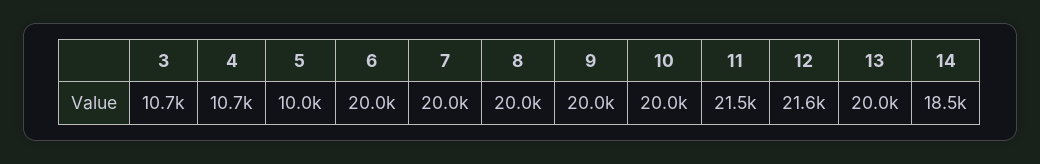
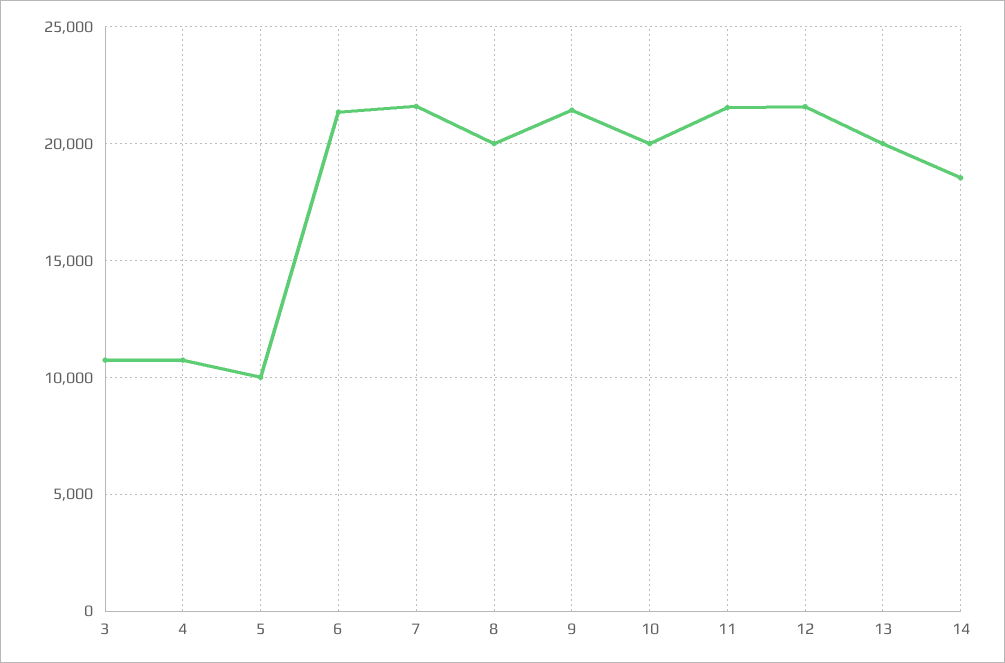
  {
    "3": 10700,
    "4": 10700,
    "5": 10000,
-   "6": 20000,
+   "6": 21500,
-   "7": 20000,
+   "7": 21500,
    "8": 20000,
-   "9": 20000,
+   "9": 21500,
    "10": 20000,
    "11": 21500,
    "12": 21600,
    "13": 20000,
    "14": 18500
  }

